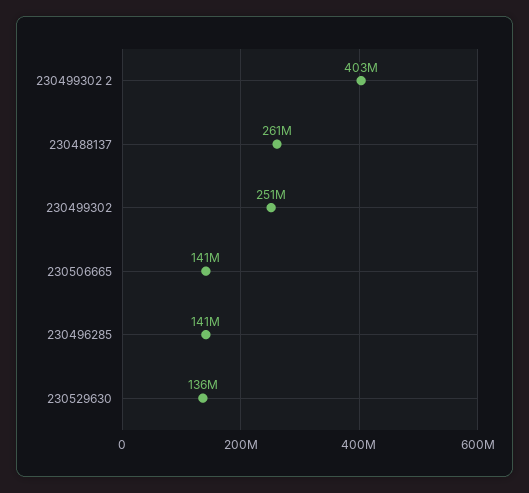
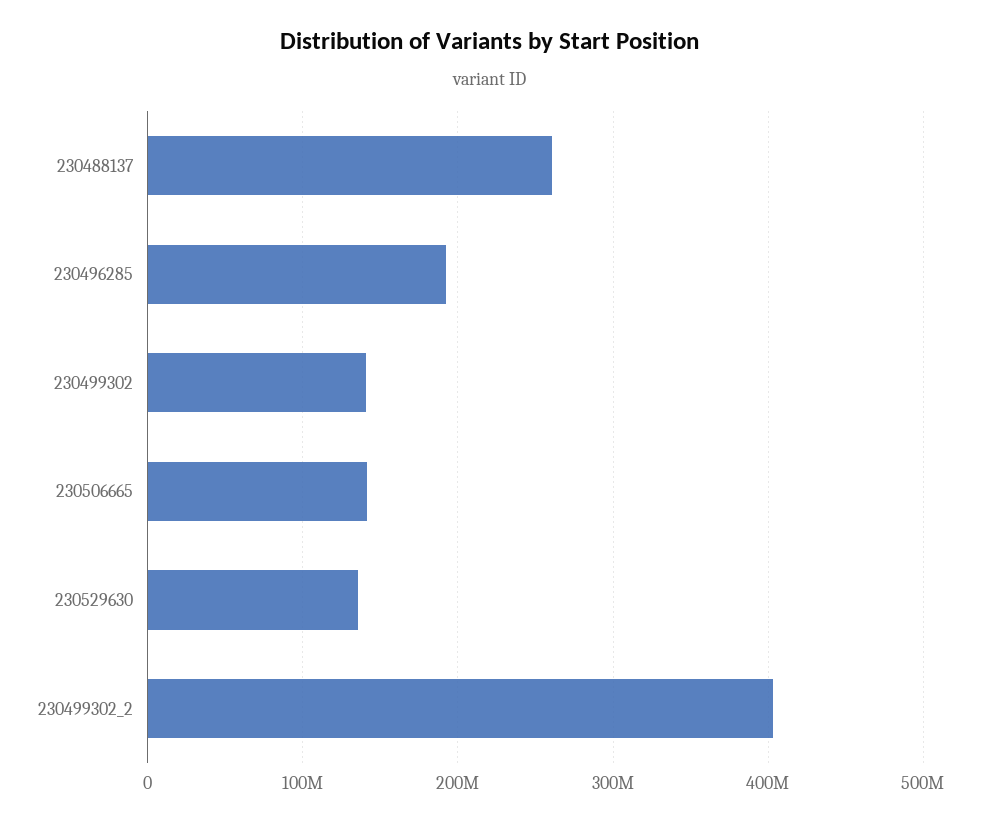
  {
    "230499302 2": 403000000,
    "230488137": 261000000,
-   "230499302": 251000000,
+   "230499302": 140000000,
    "230506665": 141000000,
-   "230496285": 141000000,
+   "230496285": 190000000,
    "230529630": 136000000
  }

